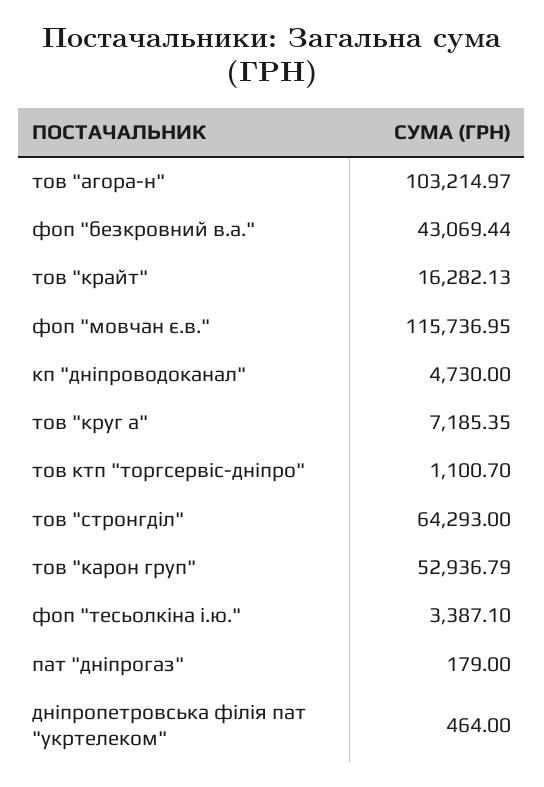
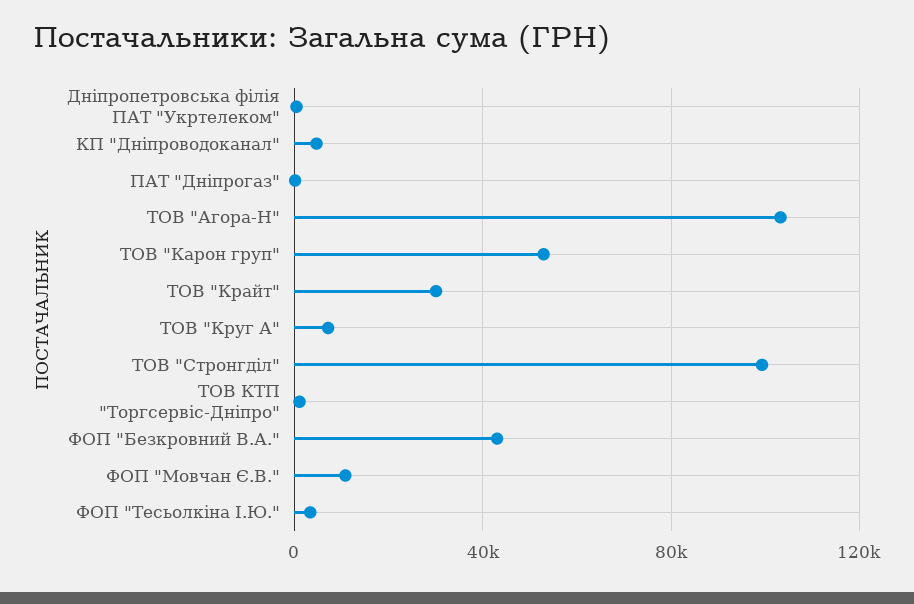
  {
    "тов \"агора-н\"": 103214.97,
    "фоп \"безкровний в.а.\"": 43069.44,
-   "тов \"крайт\"": 16282.13,
+   "тов \"крайт\"": 30000,
-   "фоп \"мовчан є.в.\"": 115736.95,
+   "фоп \"мовчан є.в.\"": 10000,
    "кп \"дніпроводоканал\"": 4730,
    "тов \"круг а\"": 7185.35,
    "тов ктп \"торгсервіс-дніпро\"": 1100.7,
-   "тов \"стронгділ\"": 64293,
+   "тов \"стронгділ\"": 100000,
    "тов \"карон груп\"": 52936.79,
    "фоп \"тесьолкіна і.ю.\"": 3387.1,
    "пат \"дніпрогаз\"": 179,
    "дніпропетровська філія пат \"укртелеком\"": 464
  }

